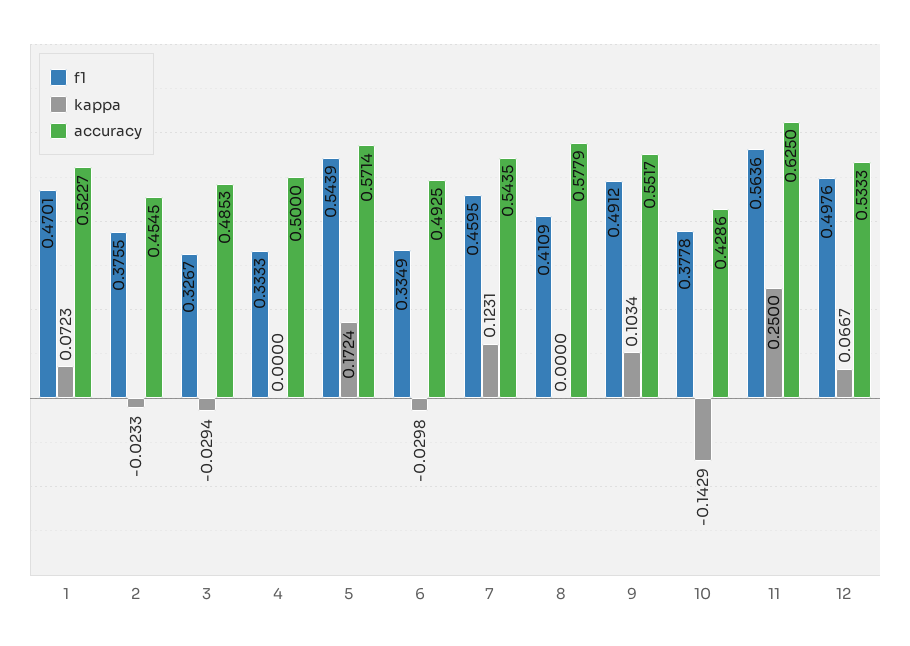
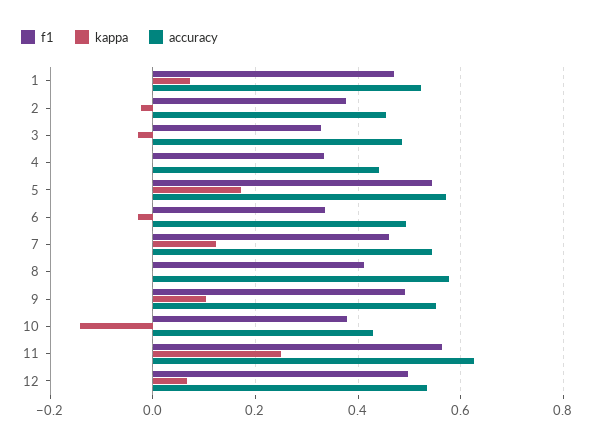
  {
    "f1": {
      "1": 0.4701,
      "2": 0.3755,
      "3": 0.3267,
      "4": 0.3333,
      "5": 0.5439,
      "6": 0.3349,
      "7": 0.4595,
      "8": 0.4109,
      "9": 0.4912,
      "10": 0.3778,
      "11": 0.5636,
      "12": 0.4976
    },
    "kappa": {
      "1": 0.0723,
      "2": -0.0233,
      "3": -0.0294,
      "4": 0,
      "5": 0.1724,
      "6": -0.0298,
      "7": 0.1231,
      "8": 0,
      "9": 0.1034,
      "10": -0.1429,
      "11": 0.25,
      "12": 0.0667
    },
    "accuracy": {
      "1": 0.5227,
      "2": 0.4545,
      "3": 0.4853,
-     "4": 0.5,
+     "4": 0.44,
      "5": 0.5714,
      "6": 0.4925,
      "7": 0.5435,
      "8": 0.5779,
      "9": 0.5517,
      "10": 0.4286,
      "11": 0.625,
      "12": 0.5333
    }
  }

